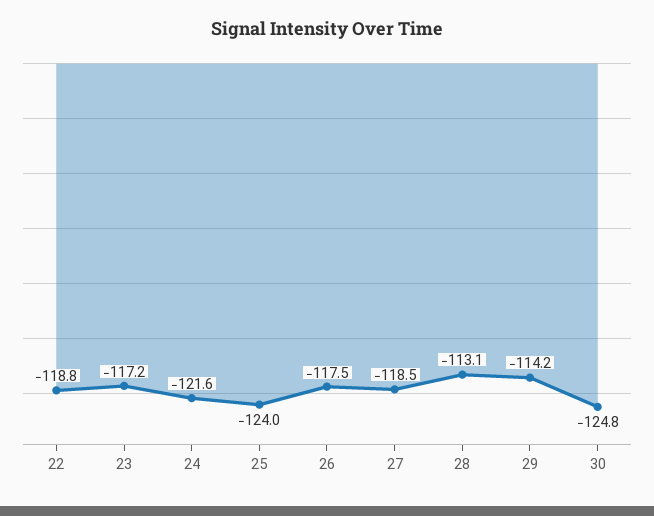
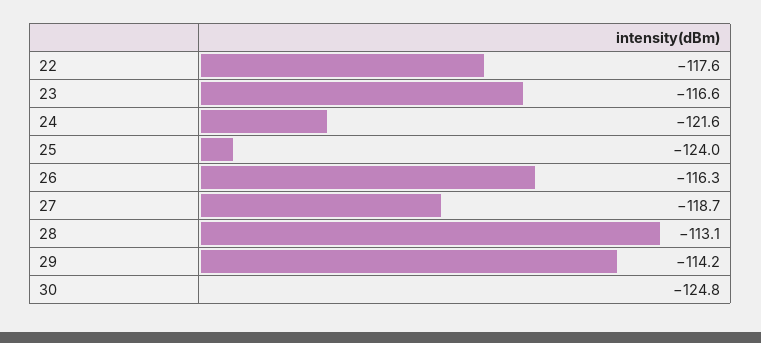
  {
-   "22": -118.8,
+   "22": -117.6,
-   "23": -117.2,
+   "23": -116.6,
    "24": -121.6,
    "25": -124,
-   "26": -117.5,
+   "26": -116.3,
-   "27": -118.5,
+   "27": -118.7,
    "28": -113.1,
    "29": -114.2,
    "30": -124.8
  }

